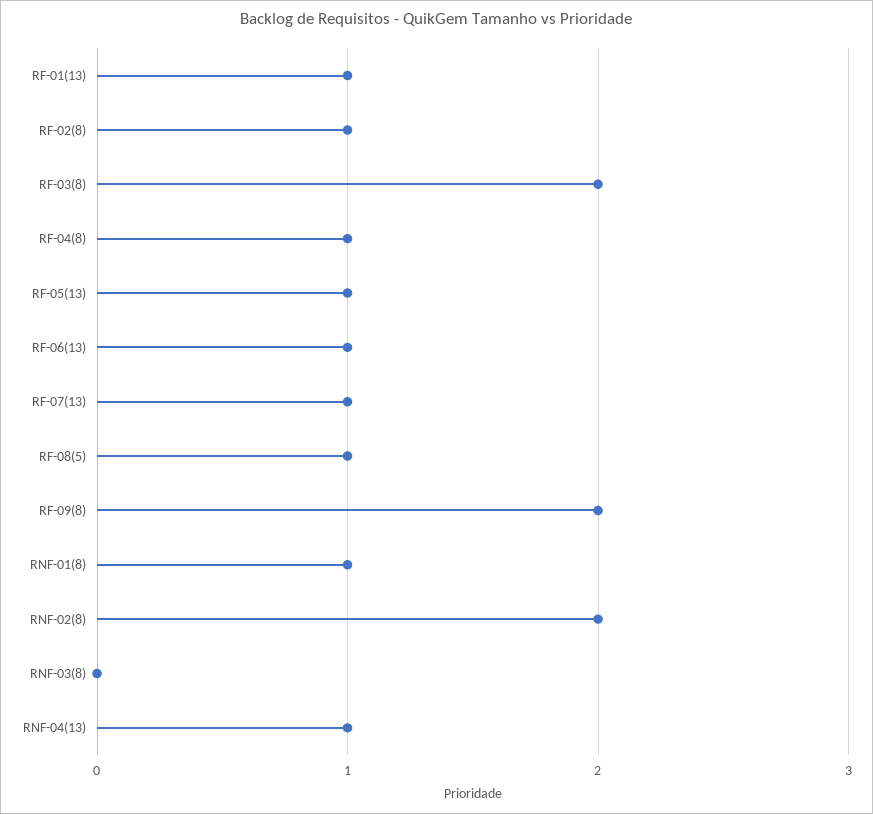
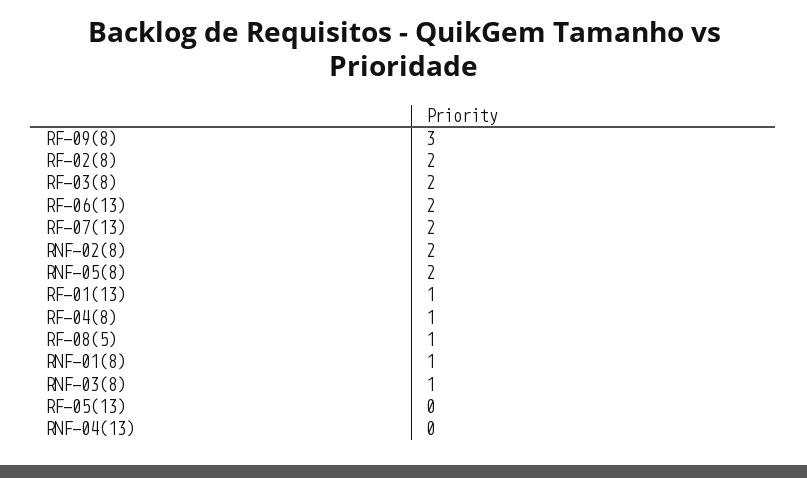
  {
    "RF-01(13)": 1,
-   "RF-02(8)": 1,
+   "RF-02(8)": 2,
    "RF-03(8)": 2,
    "RF-04(8)": 1,
-   "RF-05(13)": 1,
+   "RF-05(13)": 0,
-   "RF-06(13)": 1,
+   "RF-06(13)": 2,
-   "RF-07(13)": 1,
+   "RF-07(13)": 2,
    "RF-08(5)": 1,
-   "RF-09(8)": 2,
+   "RF-09(8)": 3,
    "RNF-01(8)": 1,
    "RNF-02(8)": 2,
-   "RNF-03(8)": 0,
+   "RNF-03(8)": 1,
-   "RNF-04(13)": 1
+   "RNF-04(13)": 0,
+   "RNF-05(8)": 2
  }

